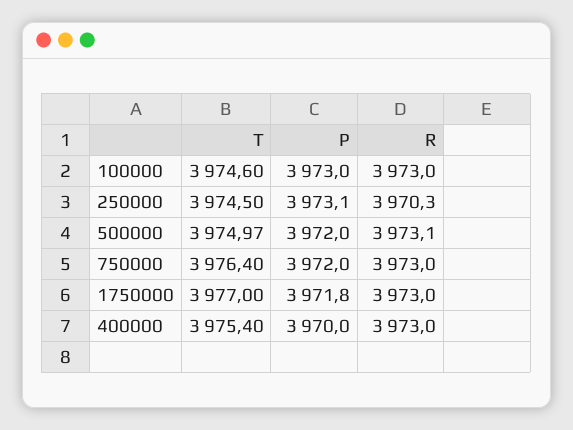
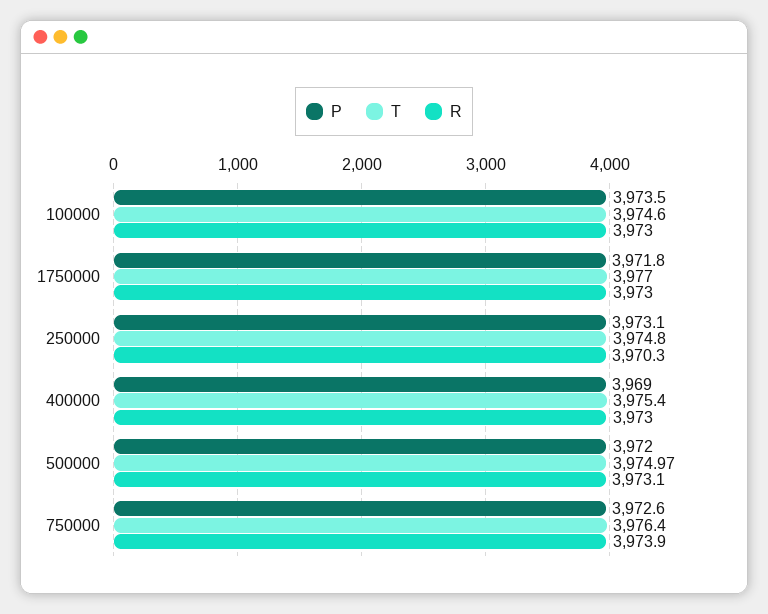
  {
    "T": {
      "100000": 3974.6,
-     "250000": 3974.5,
+     "250000": 3974.8,
      "500000": 3974.97,
      "750000": 3976.4,
      "1750000": 3977,
      "400000": 3975.4
    },
    "P": {
-     "100000": 3973,
+     "100000": 3973.5,
      "250000": 3973.1,
      "500000": 3972,
-     "750000": 3972,
+     "750000": 3972.6,
      "1750000": 3971.8,
-     "400000": 3970
+     "400000": 3969
    },
    "R": {
      "100000": 3973,
      "250000": 3970.3,
      "500000": 3973.1,
-     "750000": 3973,
+     "750000": 3973.9,
      "1750000": 3973,
      "400000": 3973
    }
  }

